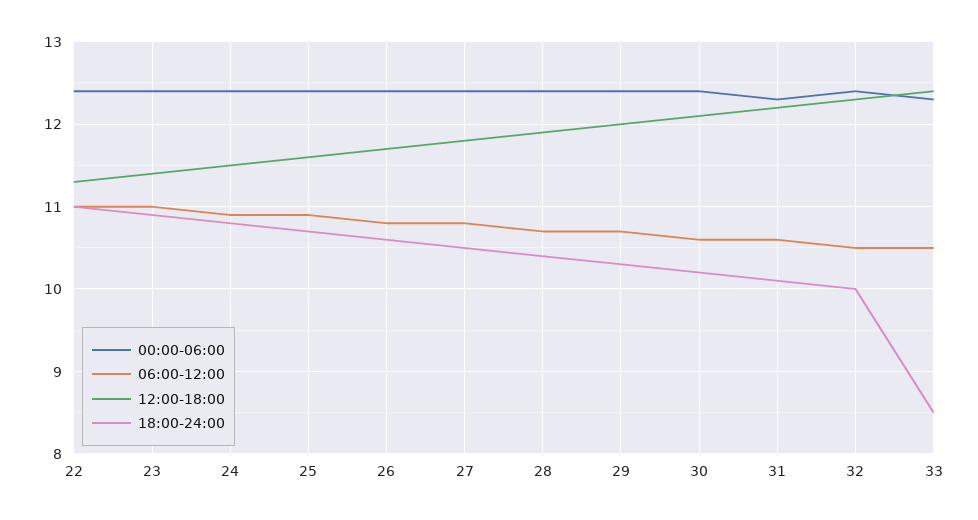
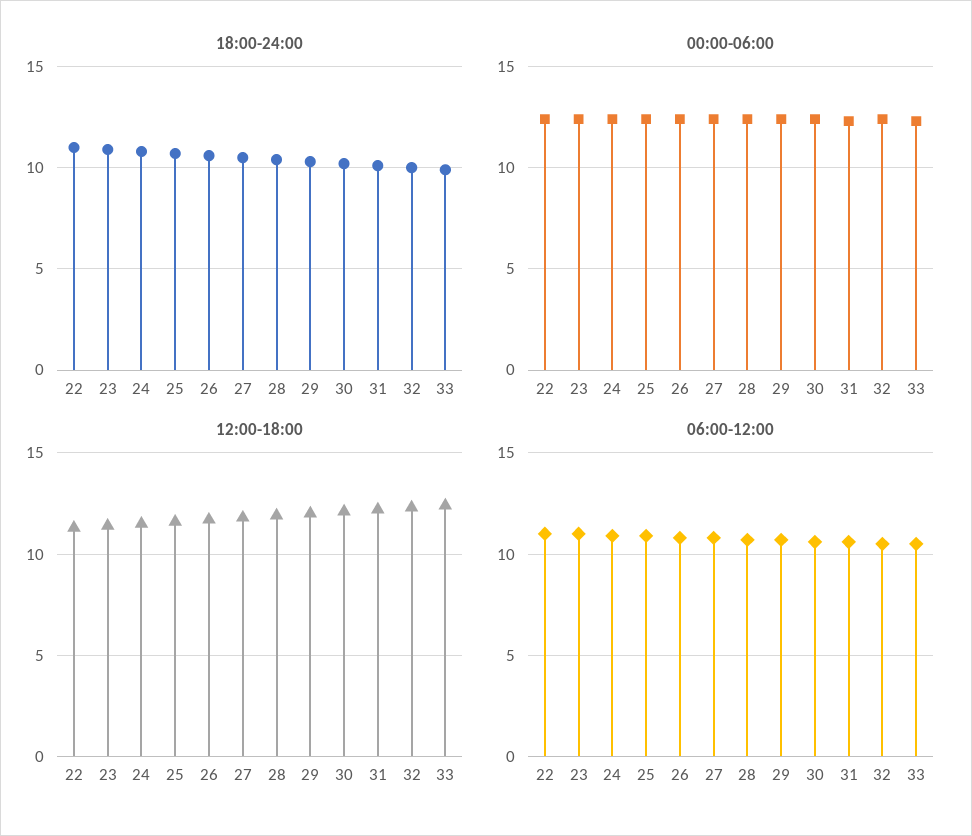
  {
    "00:00-06:00": {
      "22": 12.4,
      "23": 12.4,
      "24": 12.4,
      "25": 12.4,
      "26": 12.4,
      "27": 12.4,
      "28": 12.4,
      "29": 12.4,
      "30": 12.4,
      "31": 12.3,
      "32": 12.4,
      "33": 12.3
    },
    "06:00-12:00": {
      "22": 11,
      "23": 11,
      "24": 10.9,
      "25": 10.9,
      "26": 10.8,
      "27": 10.8,
      "28": 10.7,
      "29": 10.7,
      "30": 10.6,
      "31": 10.6,
      "32": 10.5,
      "33": 10.5
    },
    "12:00-18:00": {
      "22": 11.3,
      "23": 11.4,
      "24": 11.5,
      "25": 11.6,
      "26": 11.7,
      "27": 11.8,
      "28": 11.9,
      "29": 12,
      "30": 12.1,
      "31": 12.2,
      "32": 12.3,
      "33": 12.4
    },
    "18:00-24:00": {
      "22": 11,
      "23": 10.9,
      "24": 10.8,
      "25": 10.7,
      "26": 10.6,
      "27": 10.5,
      "28": 10.4,
      "29": 10.3,
      "30": 10.2,
      "31": 10.1,
      "32": 10,
-     "33": 8.5
+     "33": 10
    }
  }

